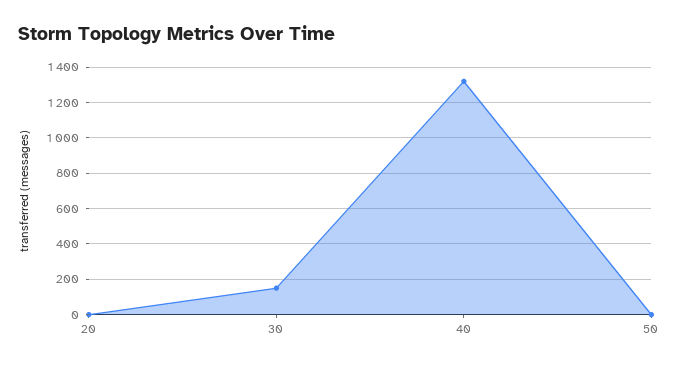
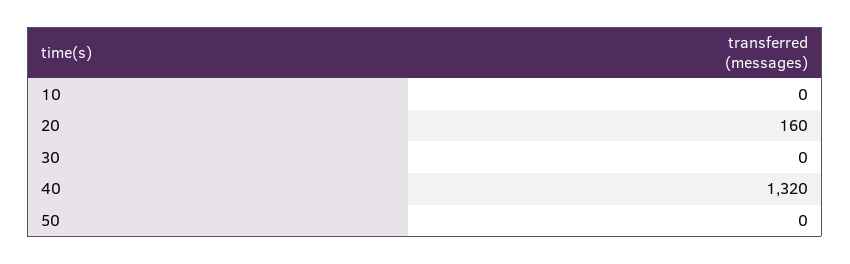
  {
-   "20": 0,
+   "20": 160,
-   "30": 150,
+   "30": 0,
    "40": 1320,
-   "50": 0
+   "50": 0,
+   "10": 0
  }

